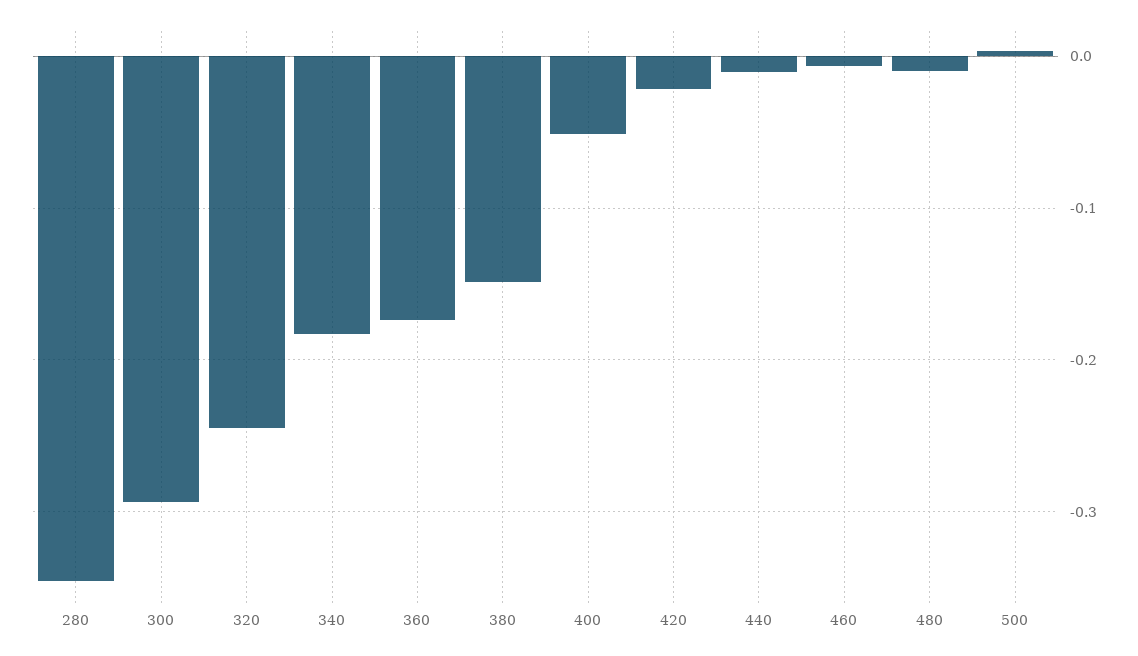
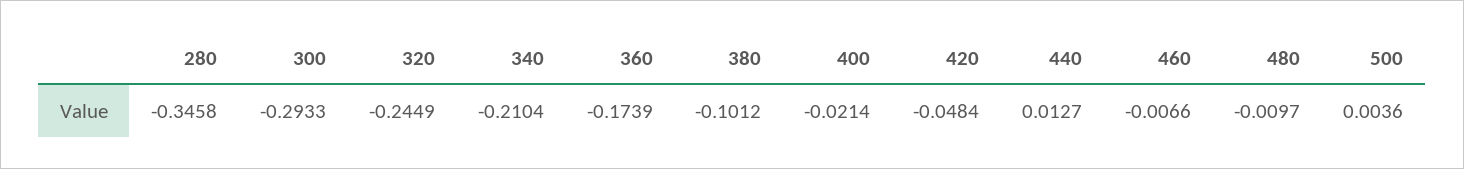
  {
    "280": -0.3458,
    "300": -0.2933,
    "320": -0.2449,
-   "340": -0.18,
+   "340": -0.2104,
    "360": -0.1739,
-   "380": -0.15,
+   "380": -0.1012,
-   "400": -0.05,
+   "400": -0.0214,
-   "420": -0.02,
+   "420": -0.0484,
-   "440": -0.01,
+   "440": 0.0127,
    "460": -0.0066,
    "480": -0.0097,
    "500": 0.0036
  }

